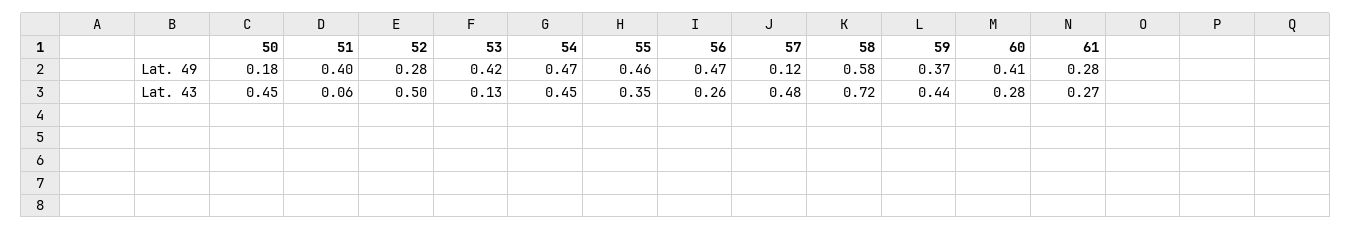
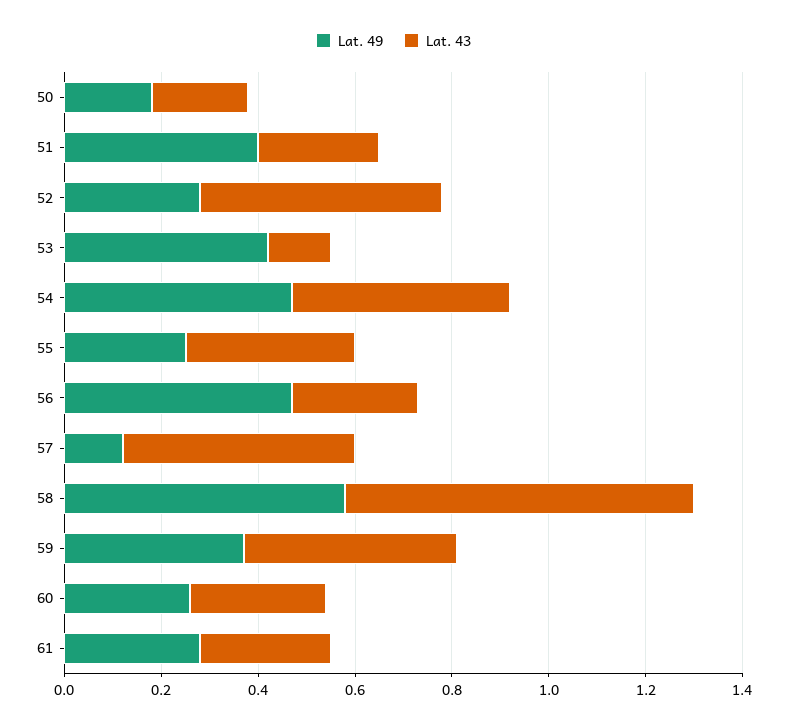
  {
    "Lat. 49": {
      "50": 0.18,
      "51": 0.4,
      "52": 0.28,
      "53": 0.42,
      "54": 0.47,
-     "55": 0.46,
+     "55": 0.25,
      "56": 0.47,
      "57": 0.12,
      "58": 0.58,
      "59": 0.37,
-     "60": 0.41,
+     "60": 0.25,
      "61": 0.28
    },
    "Lat. 43": {
-     "50": 0.45,
+     "50": 0.2,
-     "51": 0.06,
+     "51": 0.25,
      "52": 0.5,
      "53": 0.13,
      "54": 0.45,
      "55": 0.35,
      "56": 0.26,
      "57": 0.48,
      "58": 0.72,
      "59": 0.44,
      "60": 0.28,
      "61": 0.27
    }
  }

